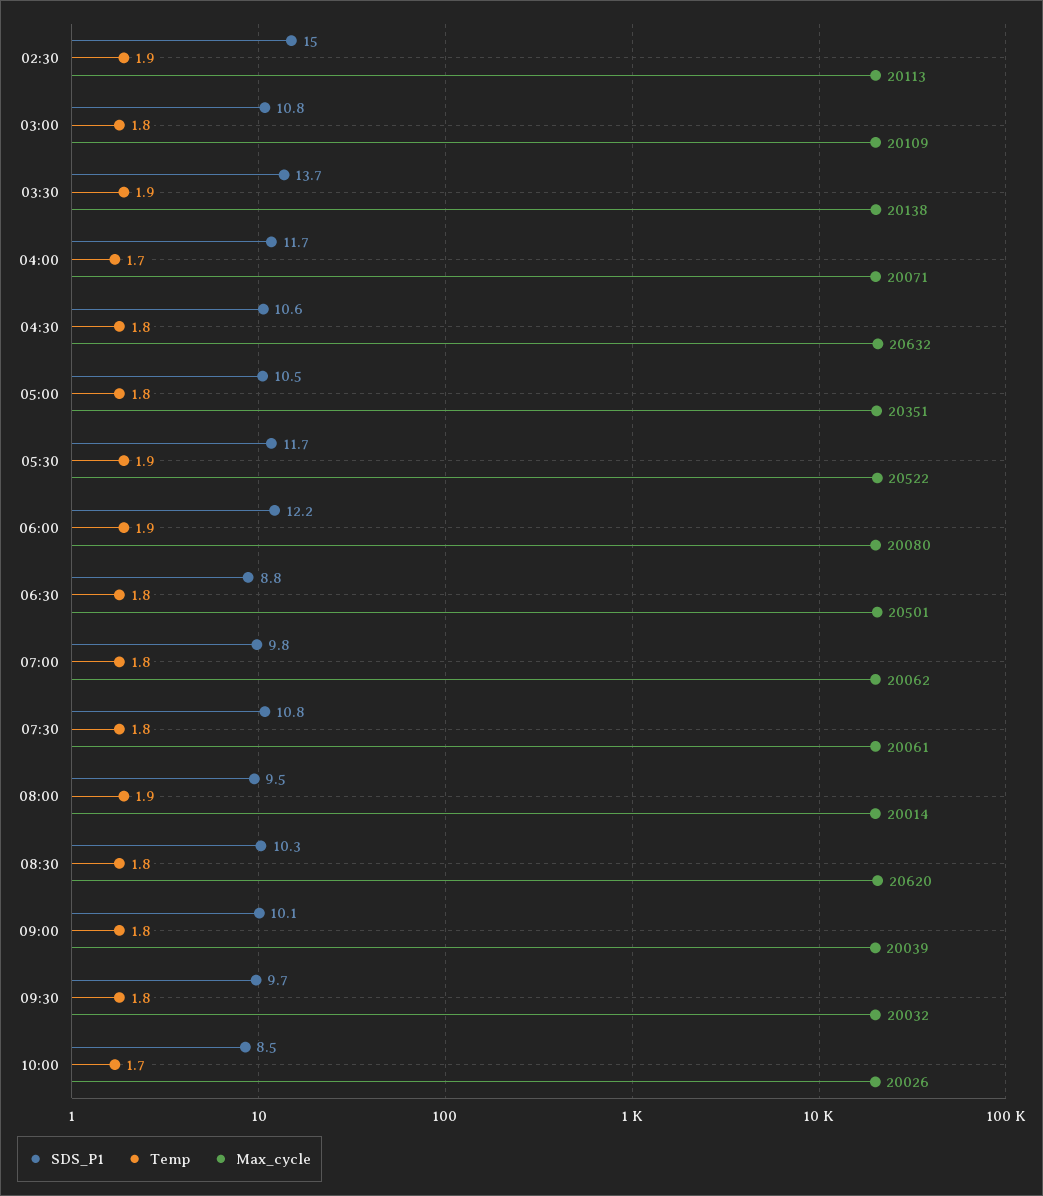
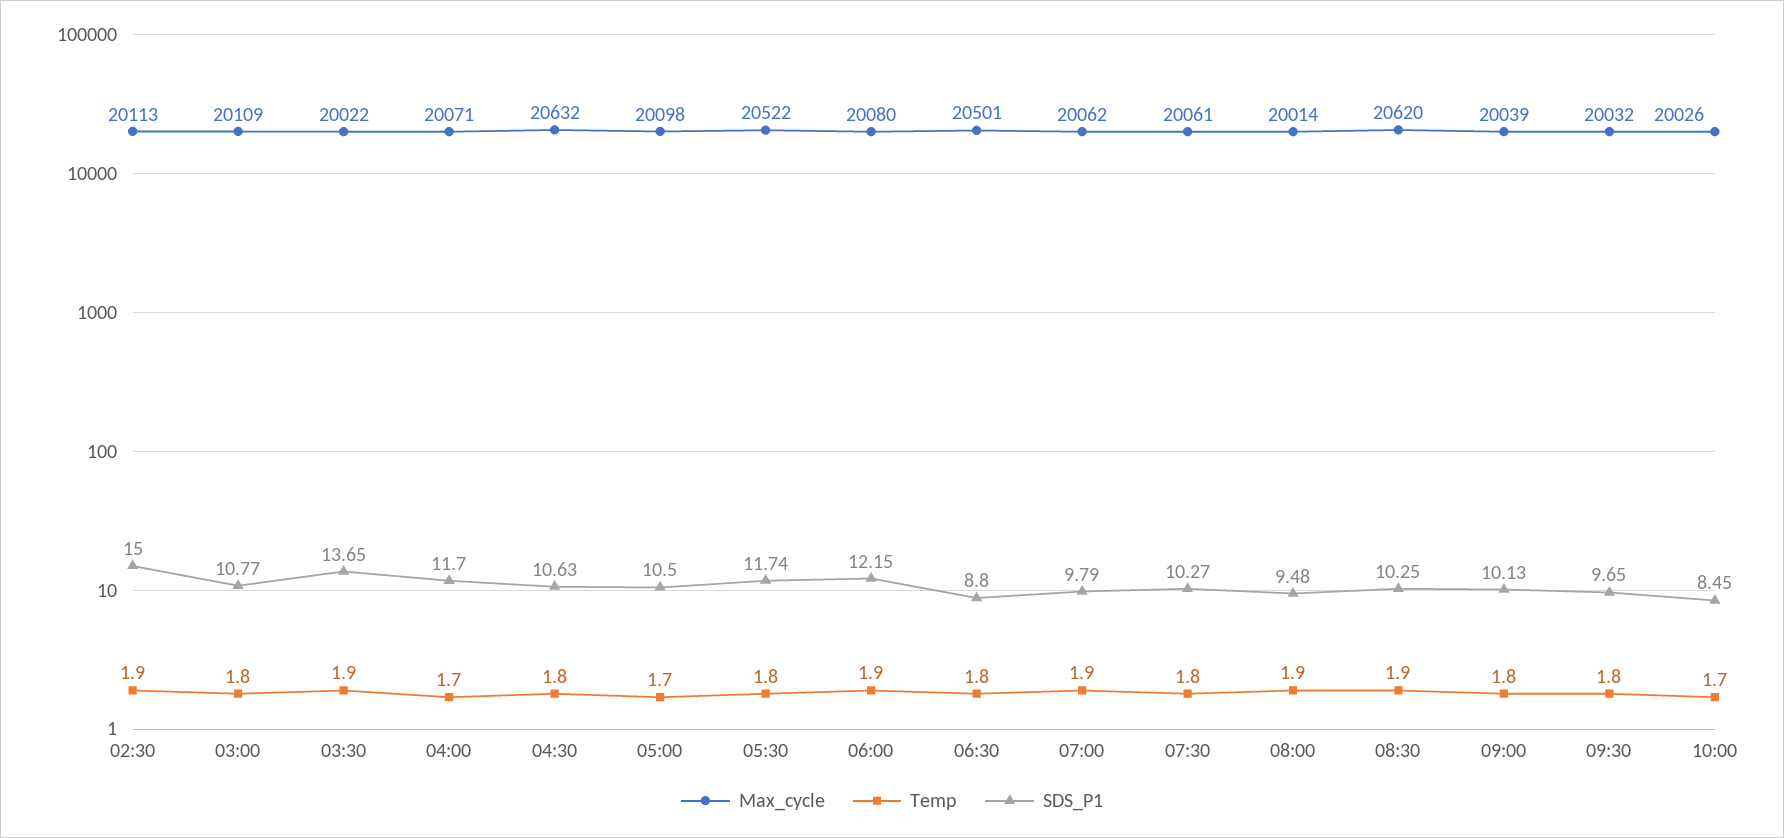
  {
    "SDS_P1": {
      "02:30": 15,
      "03:00": 10.77,
      "03:30": 13.65,
      "04:00": 11.7,
      "04:30": 10.63,
      "05:00": 10.5,
      "05:30": 11.74,
      "06:00": 12.15,
      "06:30": 8.8,
      "07:00": 9.79,
-     "07:30": 10.8,
+     "07:30": 10.27,
      "08:00": 9.48,
      "08:30": 10.25,
      "09:00": 10.13,
      "09:30": 9.65,
      "10:00": 8.45
    },
    "Temp": {
      "02:30": 1.9,
      "03:00": 1.8,
      "03:30": 1.9,
      "04:00": 1.7,
      "04:30": 1.8,
-     "05:00": 1.8,
+     "05:00": 1.7,
-     "05:30": 1.9,
+     "05:30": 1.8,
      "06:00": 1.9,
      "06:30": 1.8,
-     "07:00": 1.8,
+     "07:00": 1.9,
      "07:30": 1.8,
      "08:00": 1.9,
-     "08:30": 1.8,
+     "08:30": 1.9,
      "09:00": 1.8,
      "09:30": 1.8,
      "10:00": 1.7
    },
    "Max_cycle": {
      "02:30": 20113,
      "03:00": 20109,
-     "03:30": 20138,
+     "03:30": 20022,
      "04:00": 20071,
      "04:30": 20632,
-     "05:00": 20351,
+     "05:00": 20098,
      "05:30": 20522,
      "06:00": 20080,
      "06:30": 20501,
      "07:00": 20062,
      "07:30": 20061,
      "08:00": 20014,
      "08:30": 20620,
      "09:00": 20039,
      "09:30": 20032,
      "10:00": 20026
    }
  }

